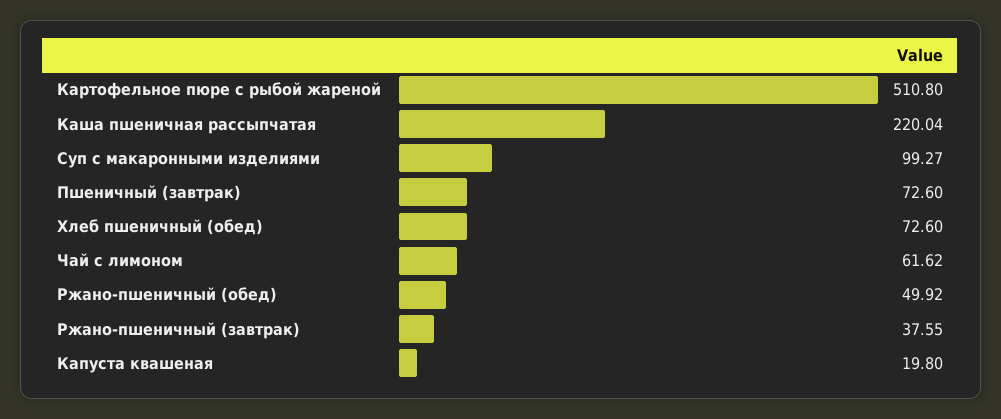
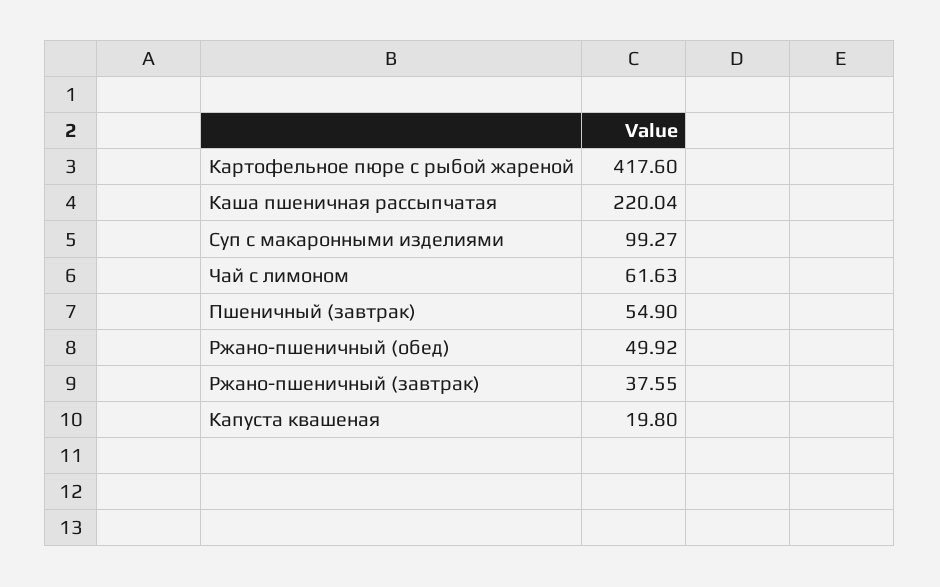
  {
-   "Картофельное пюре с рыбой жареной": 510.8,
+   "Картофельное пюре с рыбой жареной": 417.6,
    "Каша пшеничная рассыпчатая": 220.04,
    "Суп с макаронными изделиями": 99.27,
-   "Пшеничный (завтрак)": 72.6,
+   "Пшеничный (завтрак)": 54.9,
-   "Хлеб пшеничный (обед)": 72.6,
-   "Чай с лимоном": 61.62,
+   "Чай с лимоном": 61.63,
    "Ржано-пшеничный (обед)": 49.92,
    "Ржано-пшеничный (завтрак)": 37.55,
    "Капуста квашеная": 19.8
  }

